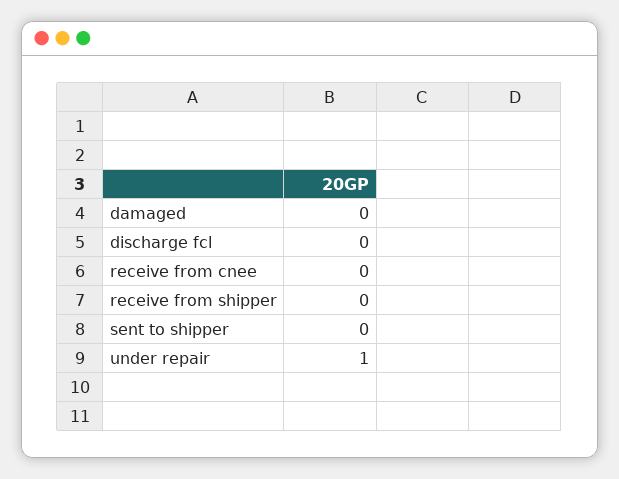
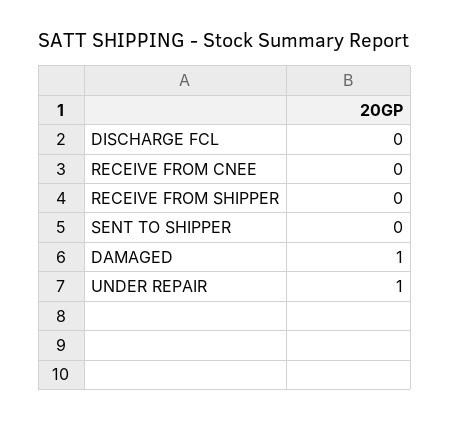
  {
-   "damaged": 0,
+   "damaged": 1,
    "discharge fcl": 0,
    "receive from cnee": 0,
    "receive from shipper": 0,
    "sent to shipper": 0,
    "under repair": 1
  }

